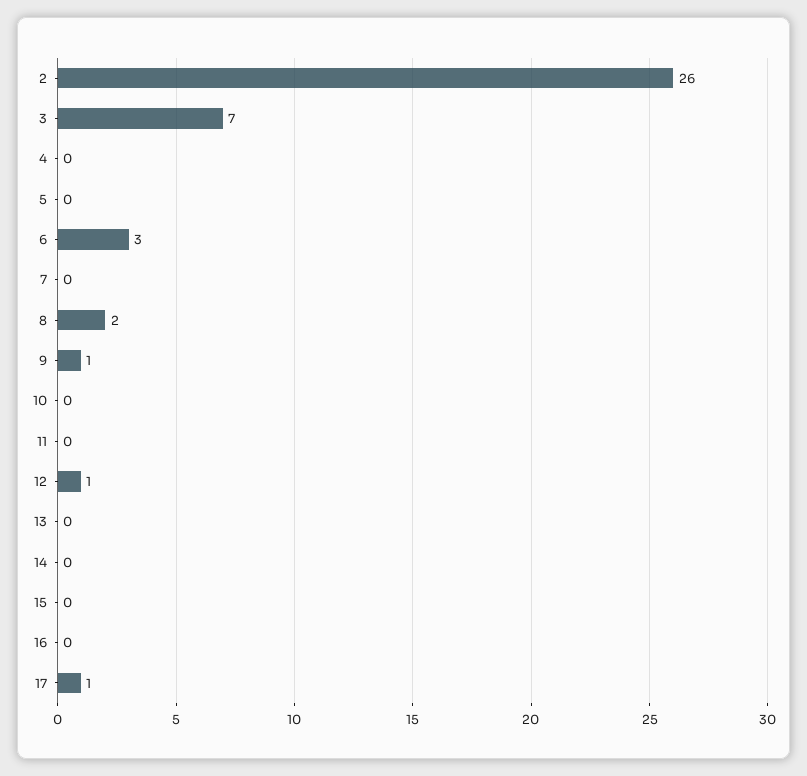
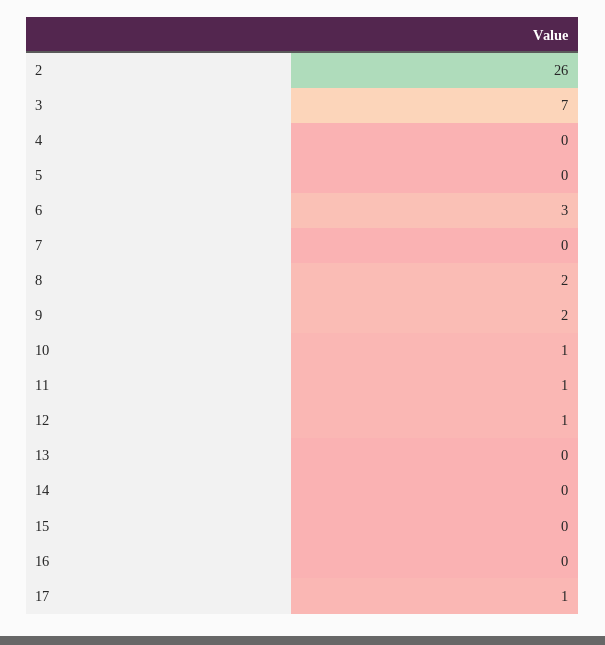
  {
    "2": 26,
    "3": 7,
    "4": 0,
    "5": 0,
    "6": 3,
    "7": 0,
    "8": 2,
-   "9": 1,
+   "9": 2,
-   "10": 0,
+   "10": 1,
-   "11": 0,
+   "11": 1,
    "12": 1,
    "13": 0,
    "14": 0,
    "15": 0,
    "16": 0,
    "17": 1
  }

